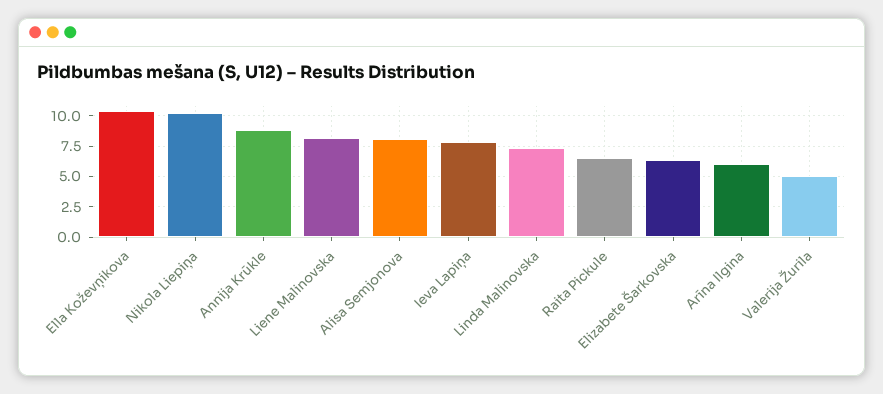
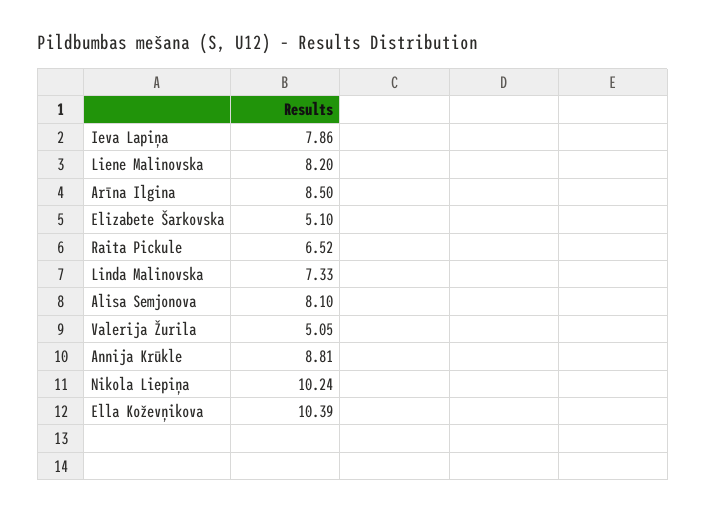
  {
    "Ella Koževņikova": 10.39,
    "Nikola Liepiņa": 10.24,
    "Annija Krūkle": 8.81,
    "Liene Malinovska": 8.2,
    "Alisa Semjonova": 8.1,
    "Ieva Lapiņa": 7.86,
    "Linda Malinovska": 7.33,
    "Raita Pickule": 6.52,
-   "Elizabete Šarkovska": 6.5,
+   "Elizabete Šarkovska": 5.1,
-   "Arīna Ilgina": 6,
+   "Arīna Ilgina": 8.5,
    "Valerija Žurila": 5.05
  }

